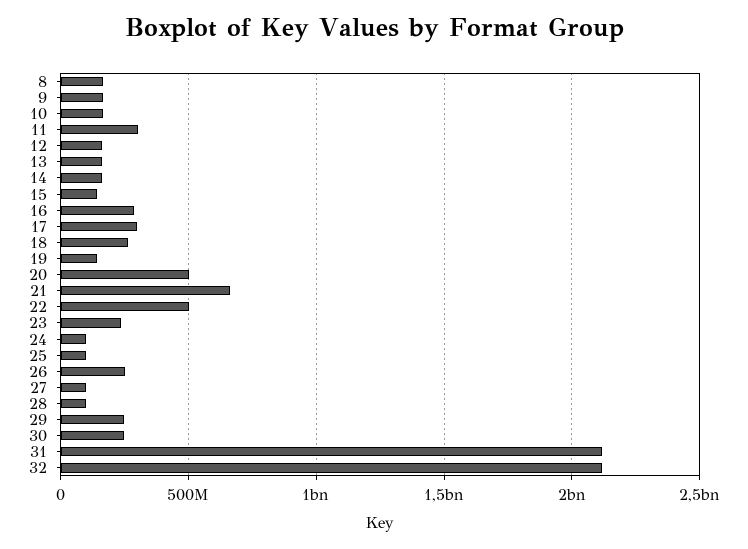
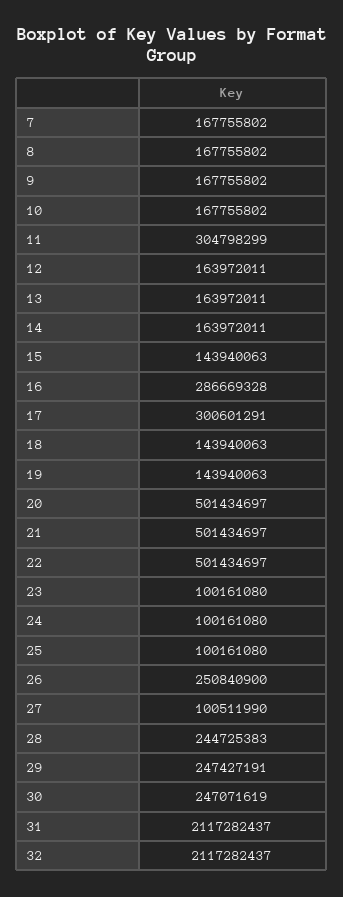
  {
    "8": 167755802,
    "9": 167755802,
    "10": 167755802,
    "11": 304798299,
    "12": 163972011,
    "13": 163972011,
    "14": 163972011,
    "15": 143940063,
    "16": 286669328,
    "17": 300601291,
-   "18": 250000000,
+   "18": 143940063,
    "19": 143940063,
    "20": 501434697,
-   "21": 650000000,
+   "21": 501434697,
    "22": 501434697,
-   "23": 250000000,
+   "23": 100161080,
    "24": 100161080,
    "25": 100161080,
    "26": 250840900,
    "27": 100511990,
-   "28": 100000000,
+   "28": 244725383,
    "29": 247427191,
    "30": 247071619,
    "31": 2117282437,
-   "32": 2117282437
+   "32": 2117282437,
+   "7": 167755802
  }

